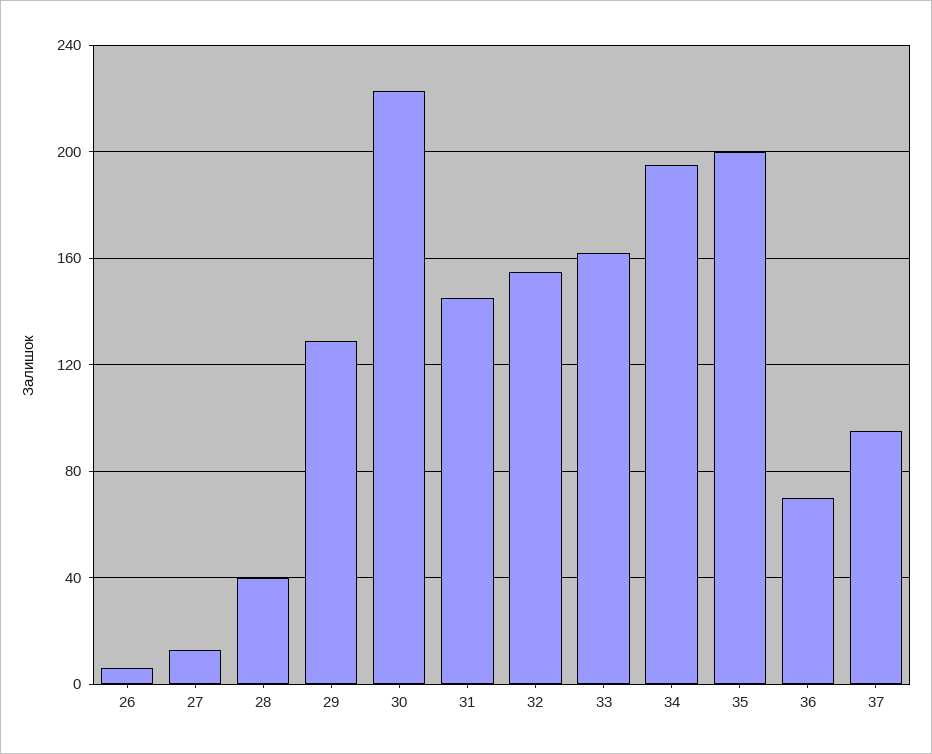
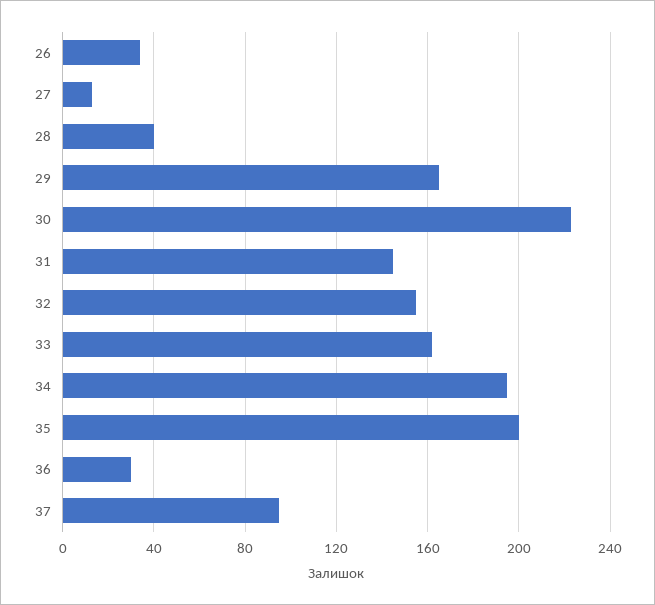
  {
-   "26": 5,
+   "26": 35,
    "27": 15,
    "28": 40,
-   "29": 130,
+   "29": 165,
    "30": 225,
    "31": 145,
    "32": 155,
    "33": 160,
    "34": 195,
    "35": 200,
-   "36": 70,
+   "36": 30,
    "37": 95
  }

